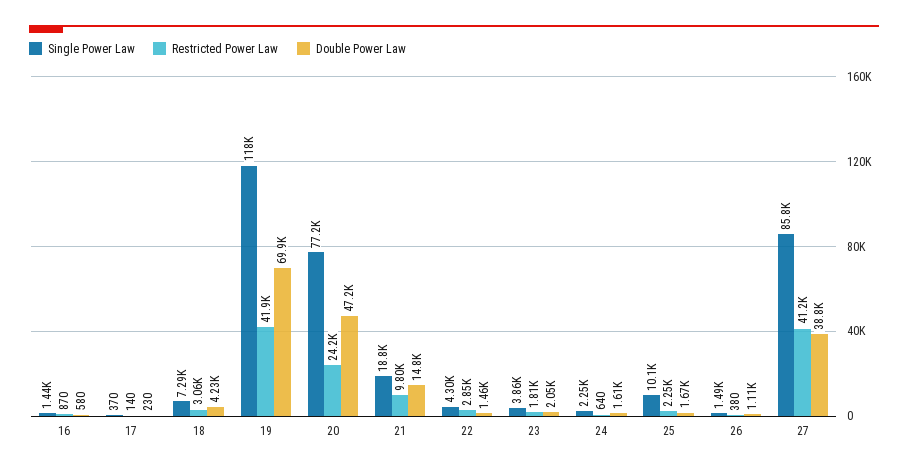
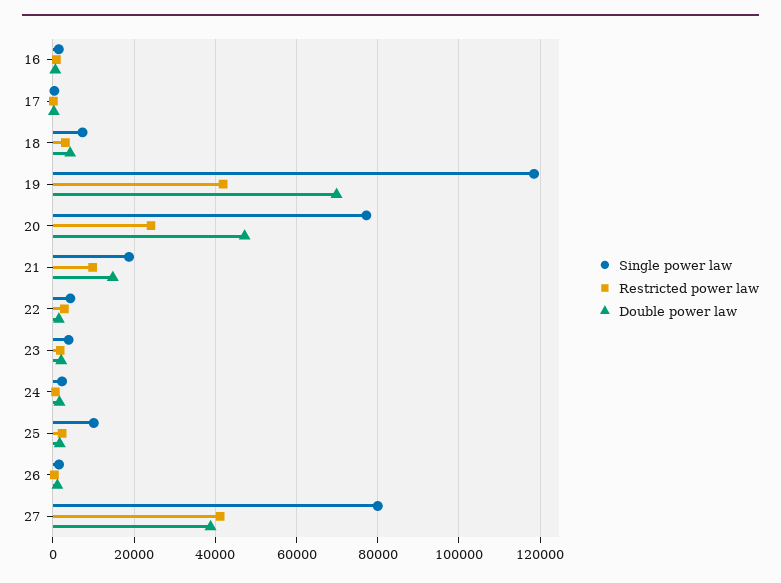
  {
    "Single Power Law": {
      "16": 1440,
      "17": 370,
      "18": 7290,
      "19": 118000,
      "20": 77200,
      "21": 18800,
      "22": 4300,
      "23": 3860,
      "24": 2250,
      "25": 10100,
      "26": 1490,
-     "27": 85800
+     "27": 80000
    },
    "Restricted Power Law": {
      "16": 870,
      "17": 140,
      "18": 3060,
      "19": 41900,
      "20": 24200,
      "21": 9800,
      "22": 2850,
      "23": 1810,
      "24": 640,
      "25": 2250,
      "26": 380,
      "27": 41200
    },
    "Double Power Law": {
      "16": 580,
      "17": 230,
      "18": 4230,
      "19": 69900,
      "20": 47200,
      "21": 14800,
      "22": 1460,
      "23": 2050,
      "24": 1610,
      "25": 1670,
      "26": 1110,
      "27": 38800
    }
  }

